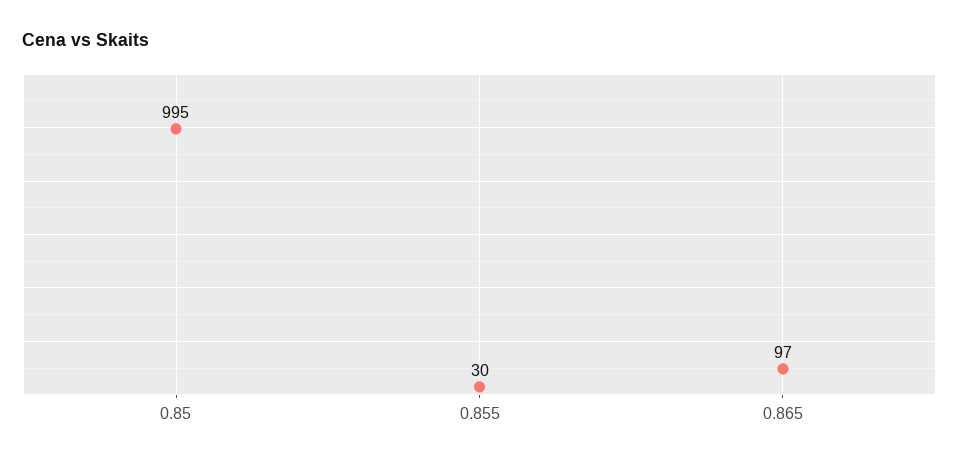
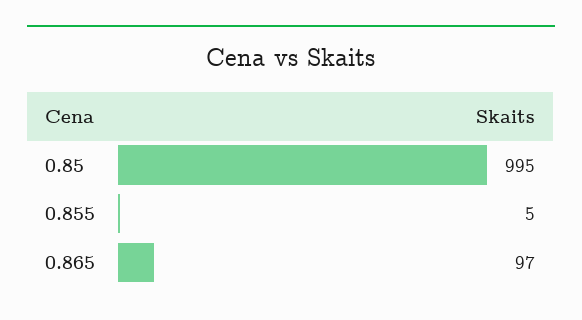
  {
    "0.85": 995,
-   "0.855": 30,
+   "0.855": 5,
    "0.865": 97
  }

